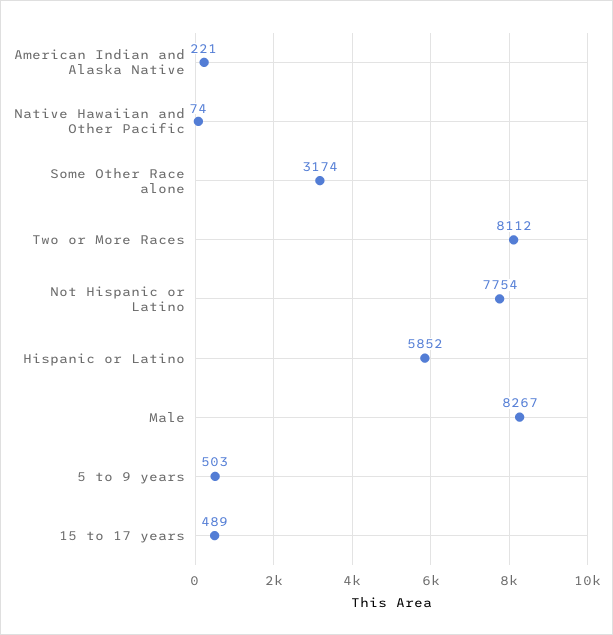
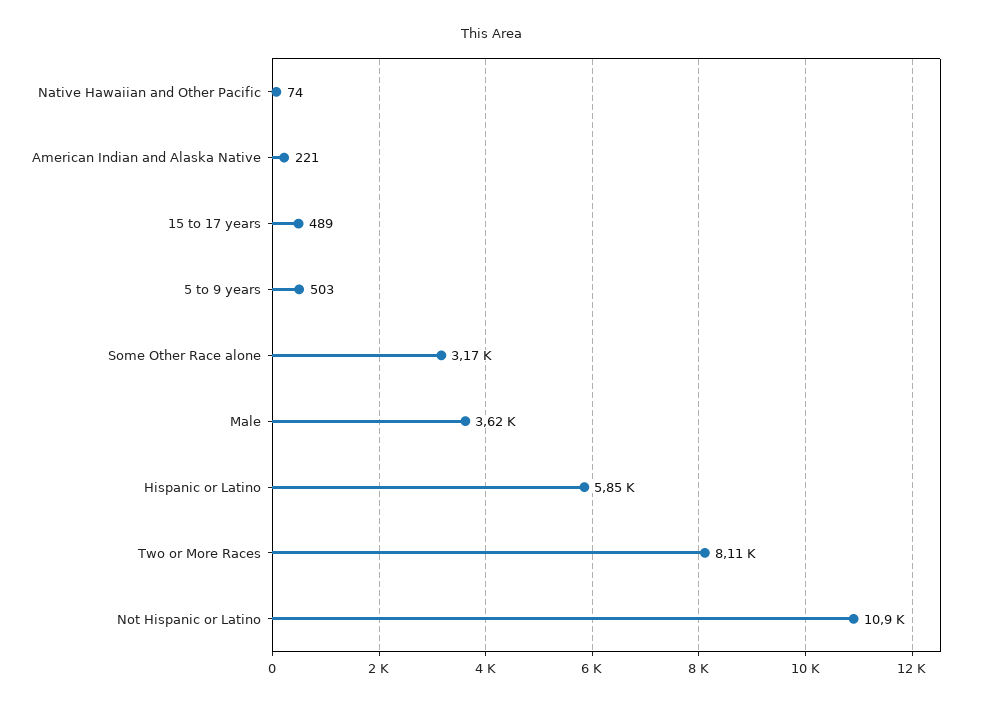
  {
    "American Indian and Alaska Native": 221,
    "Native Hawaiian and Other Pacific": 74,
    "Some Other Race alone": 3174,
    "Two or More Races": 8112,
-   "Not Hispanic or Latino": 7754,
+   "Not Hispanic or Latino": 10900,
    "Hispanic or Latino": 5852,
-   "Male": 8267,
+   "Male": 3620,
    "5 to 9 years": 503,
    "15 to 17 years": 489
  }

